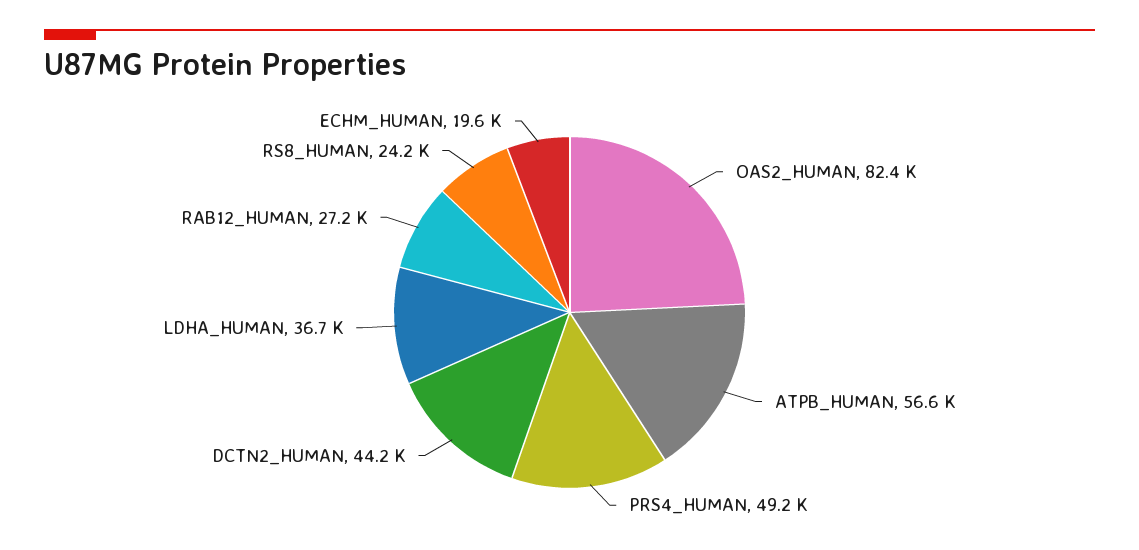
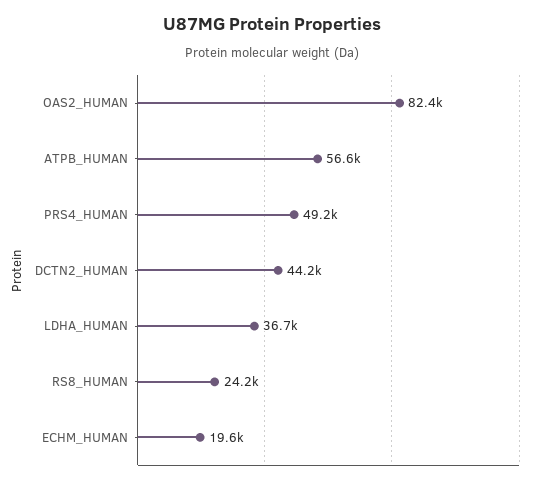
  {
    "OAS2_HUMAN": 82400,
    "ATPB_HUMAN": 56600,
    "PRS4_HUMAN": 49200,
    "DCTN2_HUMAN": 44200,
    "LDHA_HUMAN": 36700,
-   "RAB12_HUMAN": 27200,
    "RS8_HUMAN": 24200,
    "ECHM_HUMAN": 19600
  }

